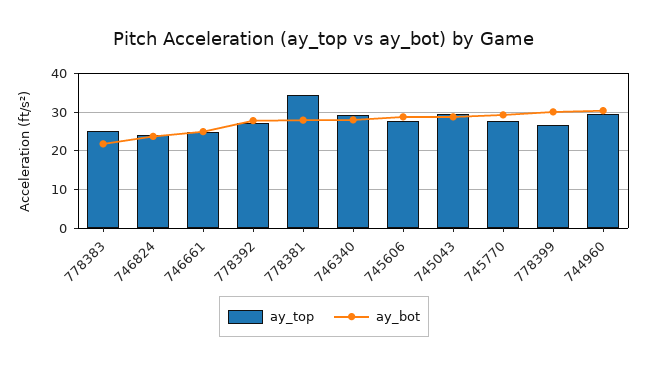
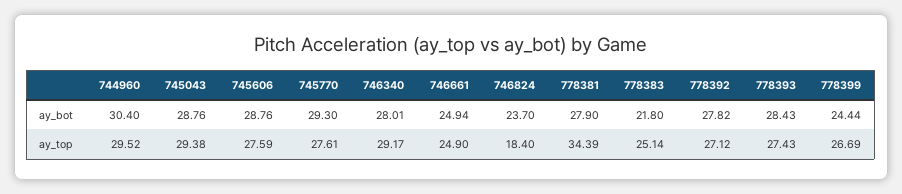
  {
    "ay_top": {
      "778383": 25.14,
-     "746824": 24,
+     "746824": 18.4,
      "746661": 24.9,
      "778392": 27.12,
      "778381": 34.39,
      "746340": 29.17,
      "745606": 27.59,
      "745043": 29.38,
      "745770": 27.61,
      "778399": 26.69,
-     "744960": 29.52
+     "744960": 29.52,
+     "778393": 27.43
    },
    "ay_bot": {
      "778383": 21.8,
      "746824": 23.7,
      "746661": 24.94,
      "778392": 27.82,
      "778381": 27.9,
      "746340": 28.01,
      "745606": 28.76,
      "745043": 28.76,
      "745770": 29.3,
-     "778399": 30,
+     "778399": 24.44,
-     "744960": 30.4
+     "744960": 30.4,
+     "778393": 28.43
    }
  }

